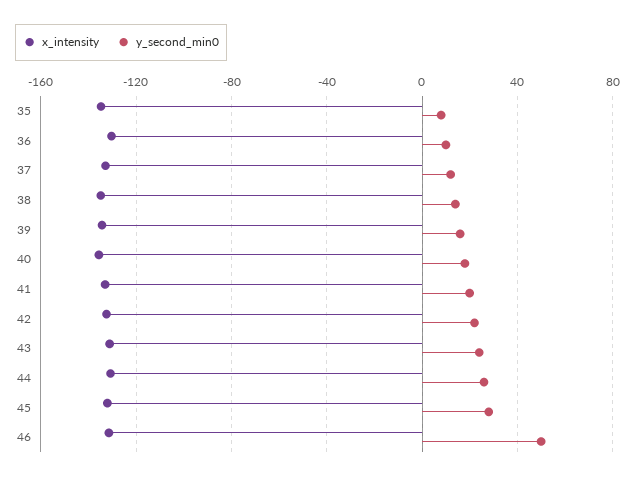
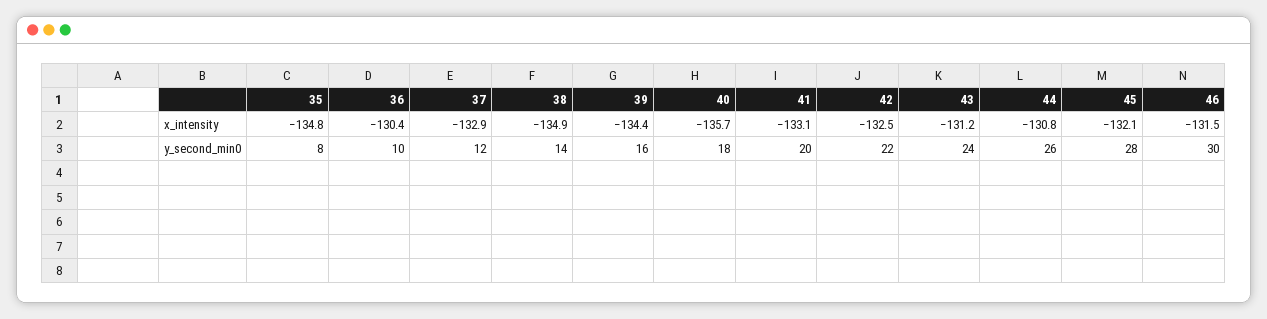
  {
    "x_intensity": {
      "35": -134.8,
      "36": -130.4,
      "37": -132.9,
      "38": -134.9,
      "39": -134.4,
      "40": -135.7,
      "41": -133.1,
      "42": -132.5,
      "43": -131.2,
      "44": -130.8,
      "45": -132.1,
      "46": -131.5
    },
    "y_second_min0": {
      "35": 8,
      "36": 10,
      "37": 12,
      "38": 14,
      "39": 16,
      "40": 18,
      "41": 20,
      "42": 22,
      "43": 24,
      "44": 26,
      "45": 28,
-     "46": 50
+     "46": 30
    }
  }

